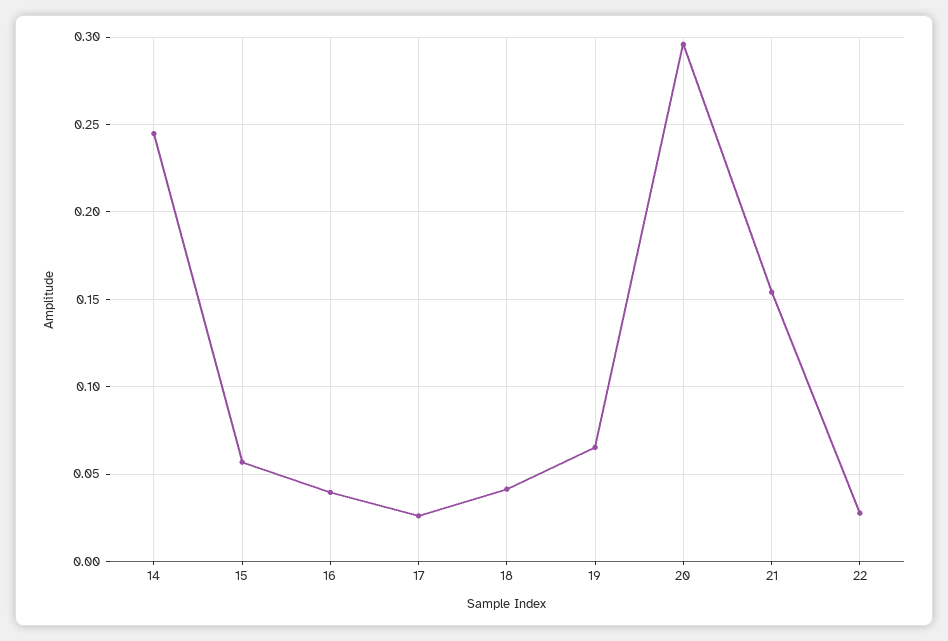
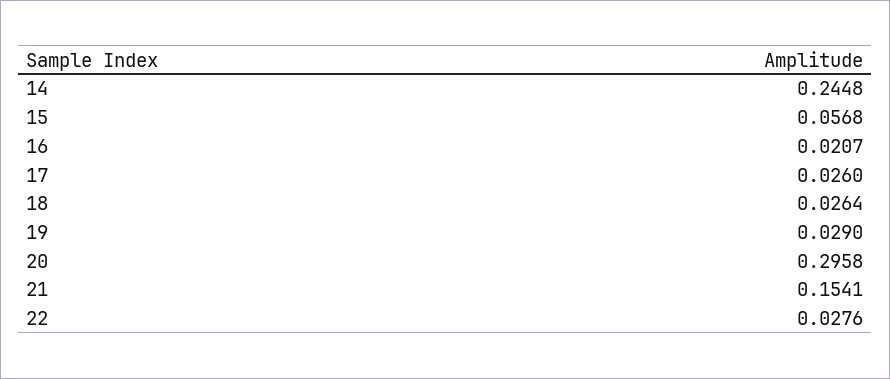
  {
    "14": 0.2448,
    "15": 0.0568,
-   "16": 0.04,
+   "16": 0.0207,
    "17": 0.026,
-   "18": 0.04,
+   "18": 0.0264,
-   "19": 0.065,
+   "19": 0.029,
    "20": 0.2958,
    "21": 0.1541,
    "22": 0.0276
  }

